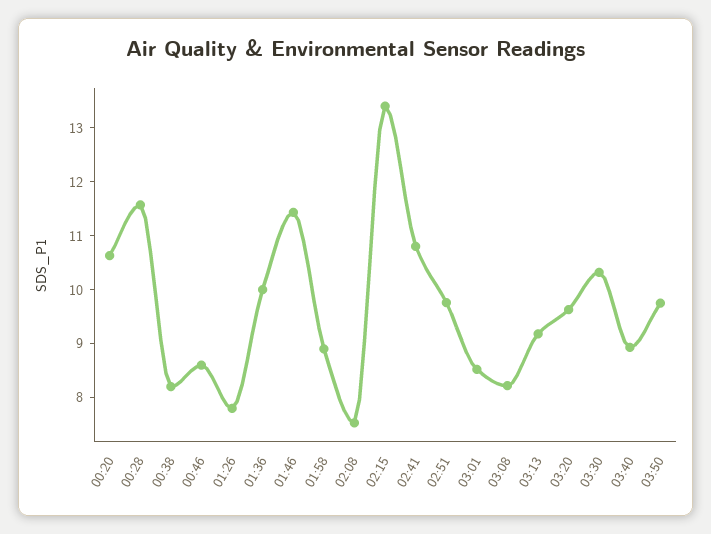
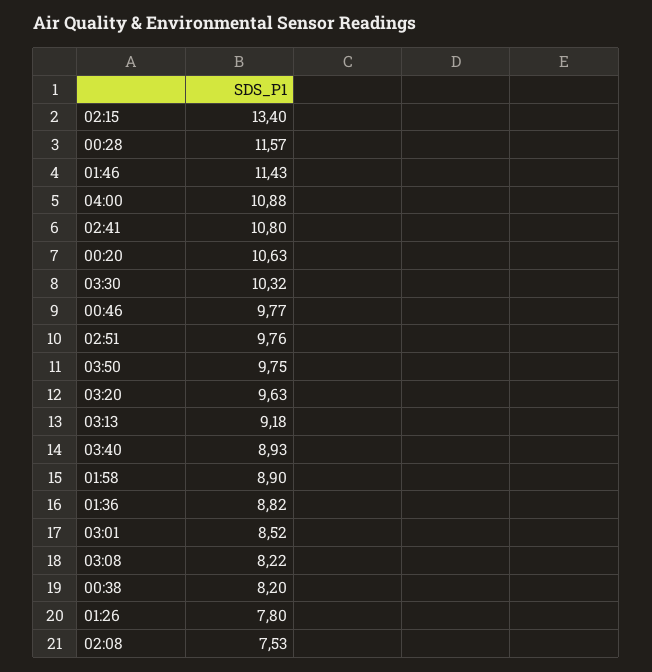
  {
    "00:20": 10.63,
    "00:28": 11.57,
    "00:38": 8.2,
-   "00:46": 8.6,
+   "00:46": 9.77,
    "01:26": 7.8,
-   "01:36": 10,
+   "01:36": 8.82,
    "01:46": 11.43,
    "01:58": 8.9,
    "02:08": 7.53,
    "02:15": 13.4,
    "02:41": 10.8,
    "02:51": 9.76,
    "03:01": 8.52,
    "03:08": 8.22,
    "03:13": 9.18,
    "03:20": 9.63,
    "03:30": 10.32,
    "03:40": 8.93,
-   "03:50": 9.75
+   "03:50": 9.75,
+   "04:00": 10.88
  }

